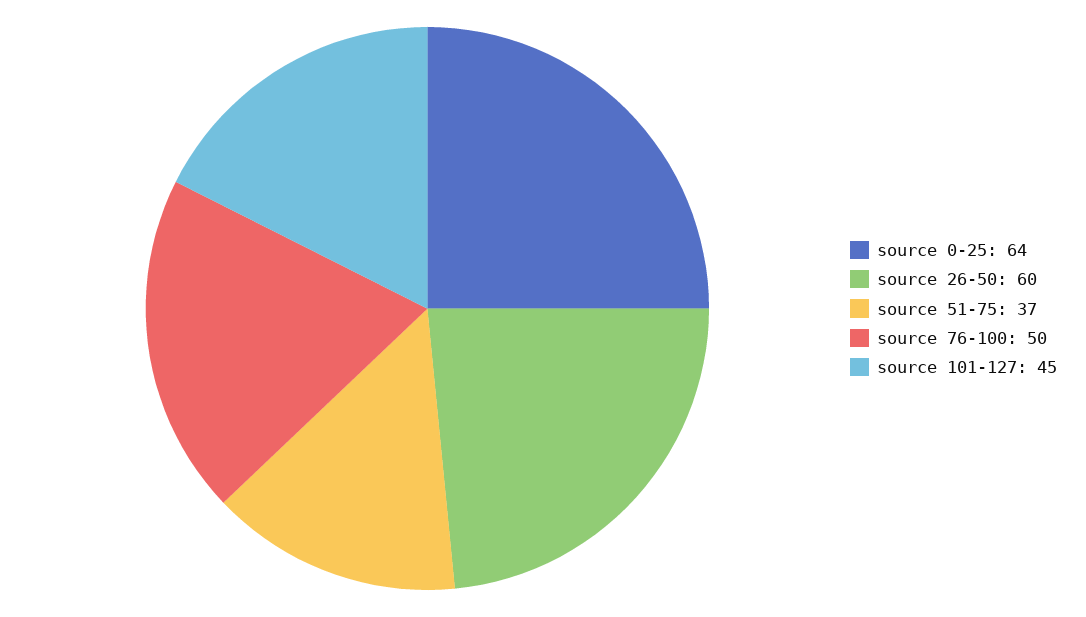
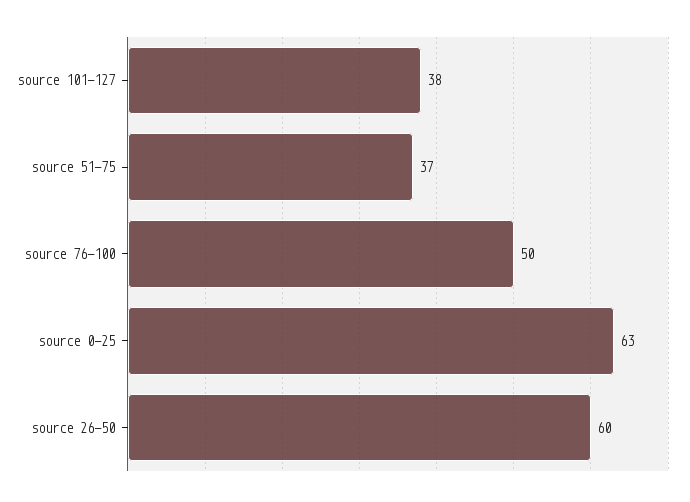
  {
-   "source 0-25": 64,
+   "source 0-25": 63,
    "source 26-50": 60,
    "source 51-75": 37,
    "source 76-100": 50,
-   "source 101-127": 45
+   "source 101-127": 38
  }

